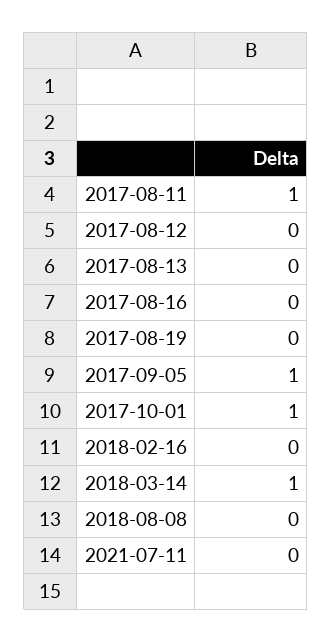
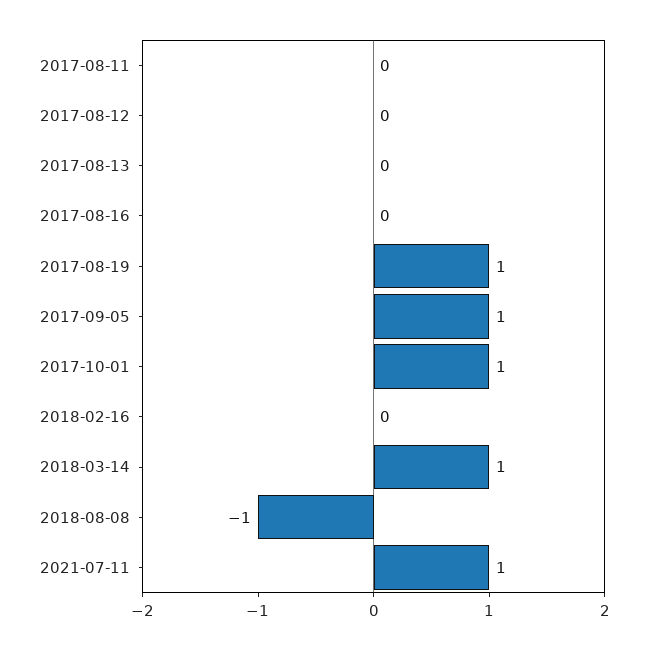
  {
-   "2017-08-11": 1,
+   "2017-08-11": 0,
    "2017-08-12": 0,
    "2017-08-13": 0,
    "2017-08-16": 0,
-   "2017-08-19": 0,
+   "2017-08-19": 1,
    "2017-09-05": 1,
    "2017-10-01": 1,
    "2018-02-16": 0,
    "2018-03-14": 1,
-   "2018-08-08": 0,
+   "2018-08-08": -1,
-   "2021-07-11": 0
+   "2021-07-11": 1
  }

